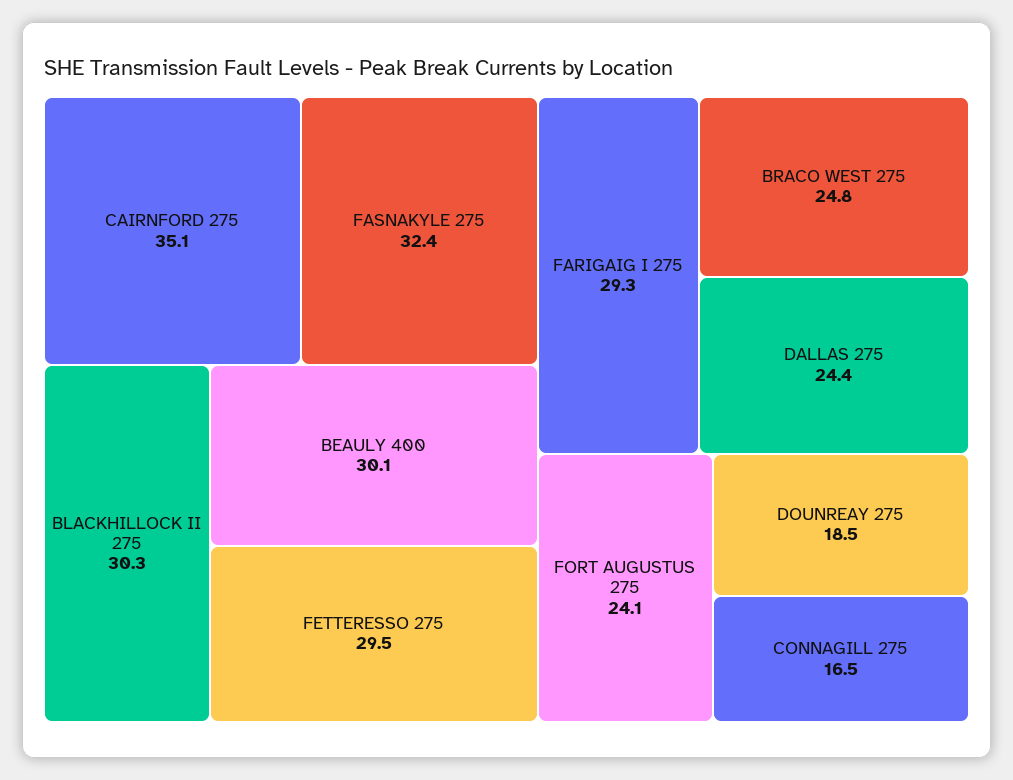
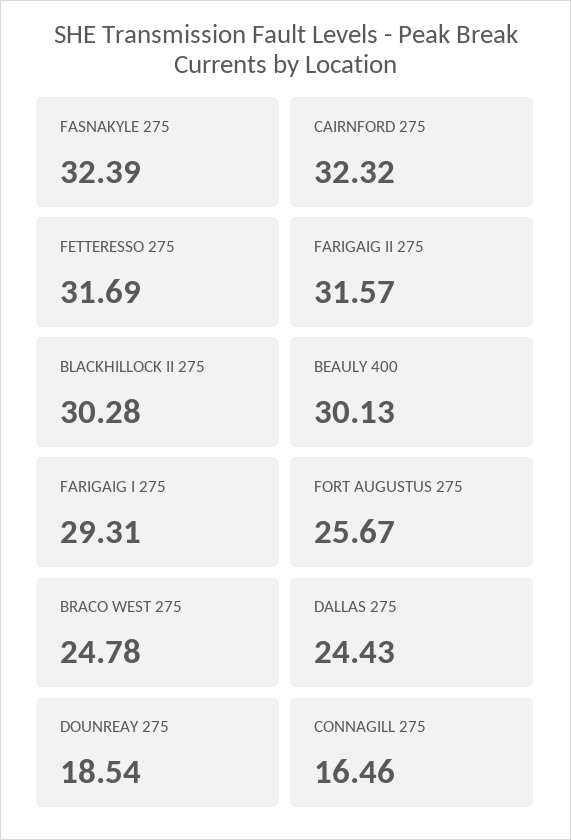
  {
-   "CAIRNFORD 275": 35.1,
+   "CAIRNFORD 275": 32.32,
    "FASNAKYLE 275": 32.39,
    "BLACKHILLOCK II 275": 30.28,
    "BEAULY 400": 30.13,
-   "FETTERESSO 275": 29.5,
+   "FETTERESSO 275": 31.69,
    "FARIGAIG I 275": 29.31,
    "BRACO WEST 275": 24.78,
    "DALLAS 275": 24.43,
-   "FORT AUGUSTUS 275": 24.1,
+   "FORT AUGUSTUS 275": 25.67,
    "DOUNREAY 275": 18.54,
-   "CONNAGILL 275": 16.46
+   "CONNAGILL 275": 16.46,
+   "FARIGAIG II 275": 31.57
  }

